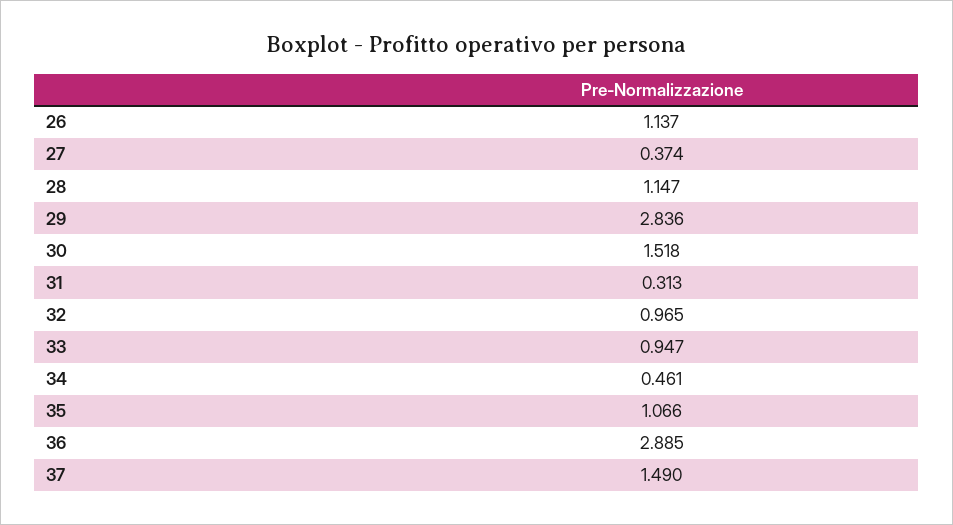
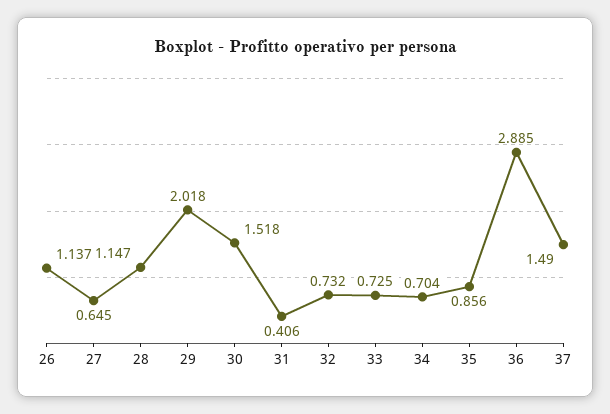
  {
    "26": 1.137,
-   "27": 0.374,
+   "27": 0.645,
    "28": 1.147,
-   "29": 2.836,
+   "29": 2.018,
    "30": 1.518,
-   "31": 0.313,
+   "31": 0.406,
-   "32": 0.965,
+   "32": 0.732,
-   "33": 0.947,
+   "33": 0.725,
-   "34": 0.461,
+   "34": 0.704,
-   "35": 1.066,
+   "35": 0.856,
    "36": 2.885,
    "37": 1.49
  }

